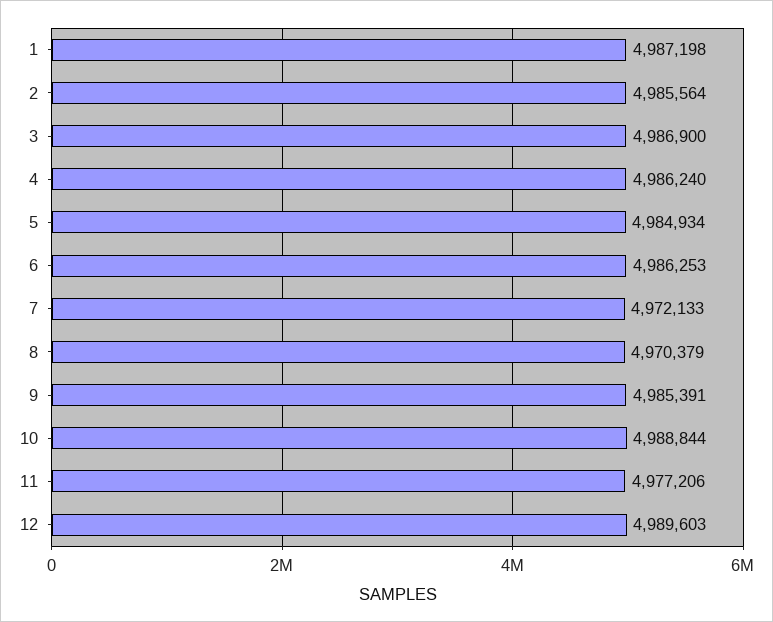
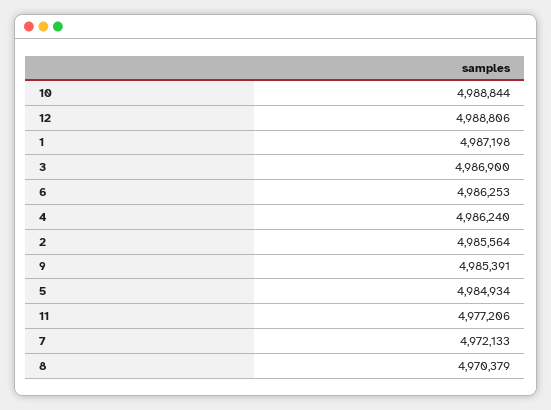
  {
    "1": 4987198,
    "2": 4985564,
    "3": 4986900,
    "4": 4986240,
    "5": 4984934,
    "6": 4986253,
    "7": 4972133,
    "8": 4970379,
    "9": 4985391,
    "10": 4988844,
    "11": 4977206,
-   "12": 4989603
+   "12": 4988806
  }

